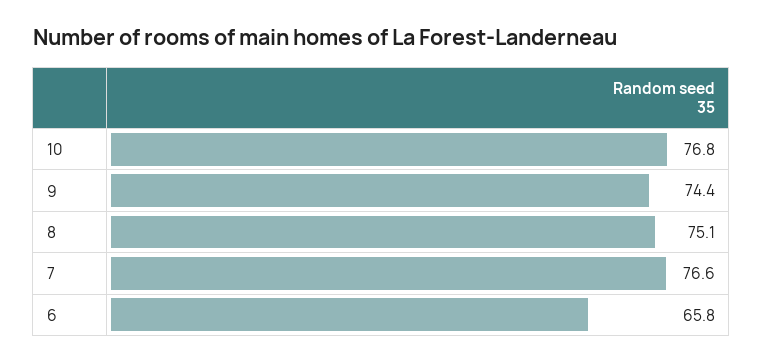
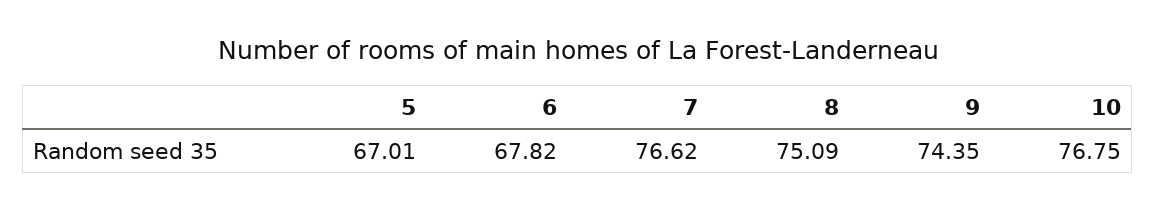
  {
    "10": 76.75,
    "9": 74.35,
    "8": 75.09,
    "7": 76.62,
-   "6": 65.8
+   "6": 67.82,
+   "5": 67.01
  }

